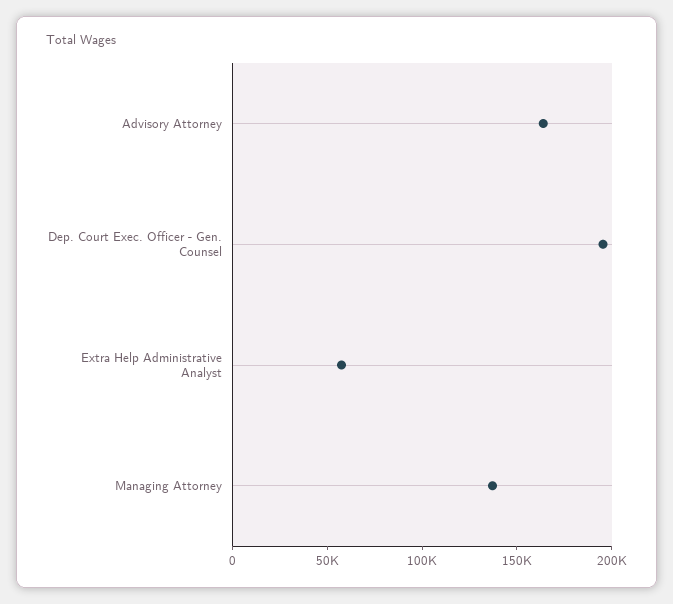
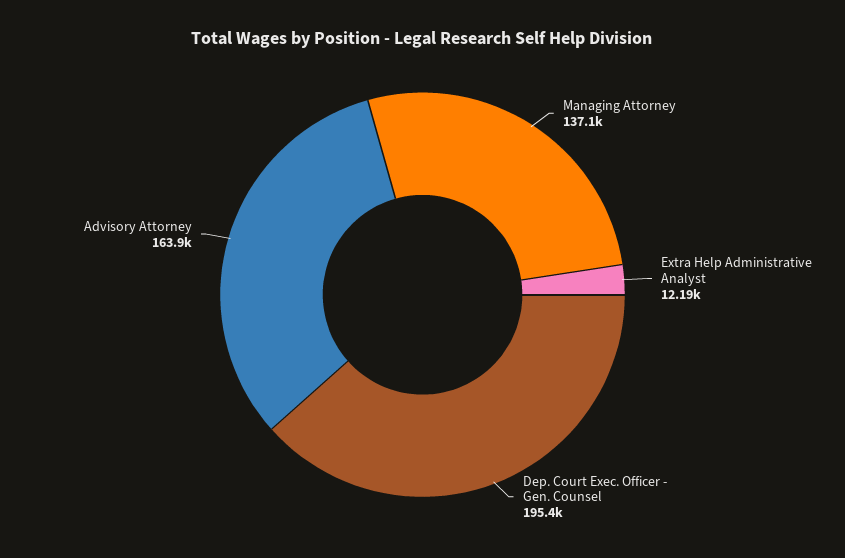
  {
    "Advisory Attorney": 163900,
    "Dep. Court Exec. Officer - Gen. Counsel": 195400,
-   "Extra Help Administrative Analyst": 60000,
+   "Extra Help Administrative Analyst": 12190,
    "Managing Attorney": 137100
  }

